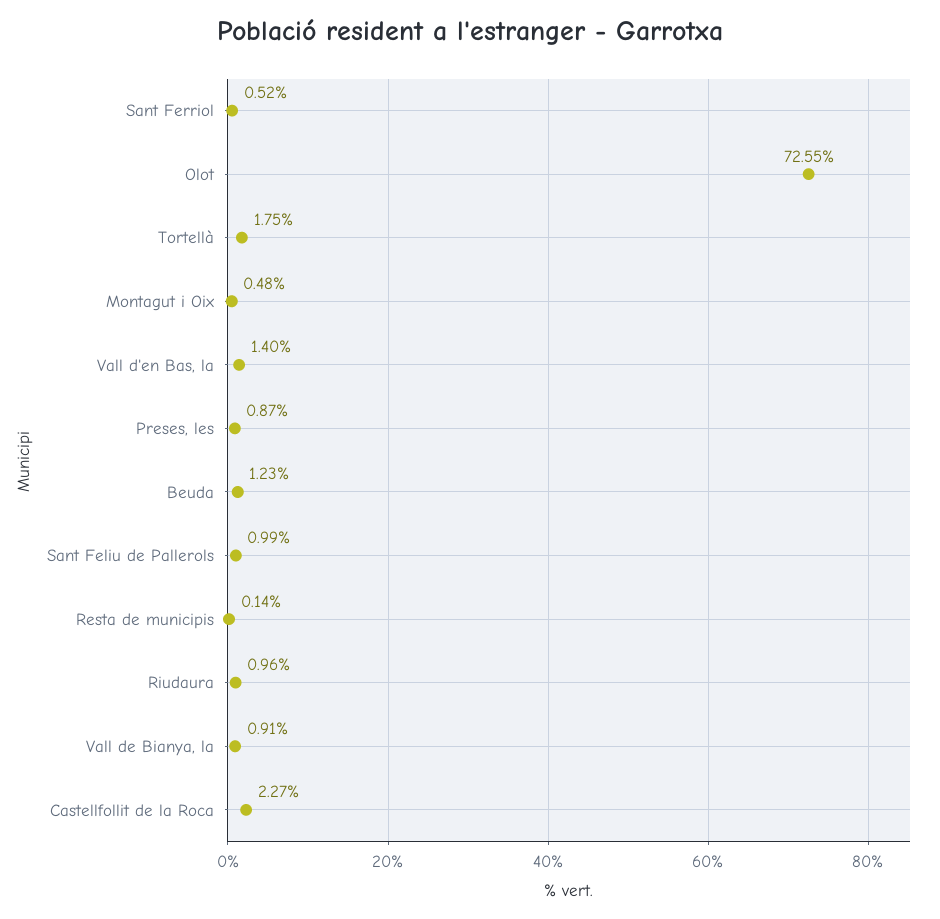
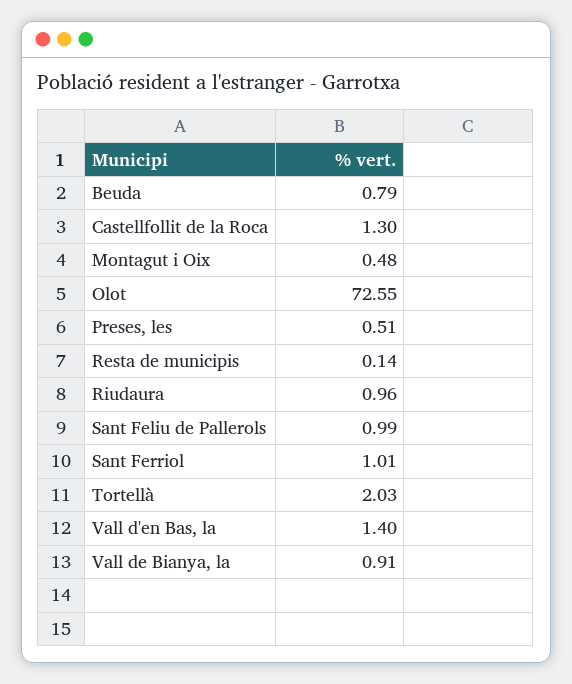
  {
-   "Sant Ferriol": 0.52,
+   "Sant Ferriol": 1.01,
    "Olot": 72.55,
-   "Tortellà": 1.75,
+   "Tortellà": 2.03,
    "Montagut i Oix": 0.48,
    "Vall d'en Bas, la": 1.4,
-   "Preses, les": 0.87,
+   "Preses, les": 0.51,
-   "Beuda": 1.23,
+   "Beuda": 0.79,
    "Sant Feliu de Pallerols": 0.99,
    "Resta de municipis": 0.14,
    "Riudaura": 0.96,
    "Vall de Bianya, la": 0.91,
-   "Castellfollit de la Roca": 2.27
+   "Castellfollit de la Roca": 1.3
  }

